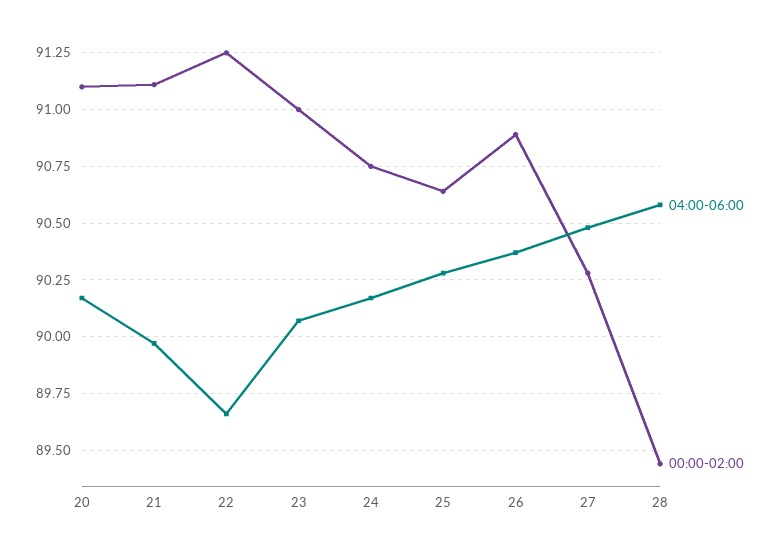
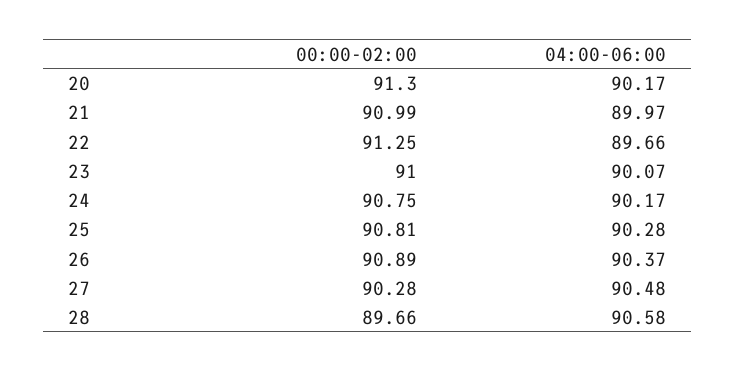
  {
    "04:00-06:00": {
      "20": 90.17,
      "21": 89.97,
      "22": 89.66,
      "23": 90.07,
      "24": 90.17,
      "25": 90.28,
      "26": 90.37,
      "27": 90.48,
      "28": 90.58
    },
    "00:00-02:00": {
-     "20": 91.1,
+     "20": 91.3,
-     "21": 91.1,
+     "21": 90.99,
      "22": 91.25,
      "23": 91,
      "24": 90.75,
-     "25": 90.65,
+     "25": 90.81,
      "26": 90.89,
      "27": 90.28,
-     "28": 89.45
+     "28": 89.66
    }
  }

